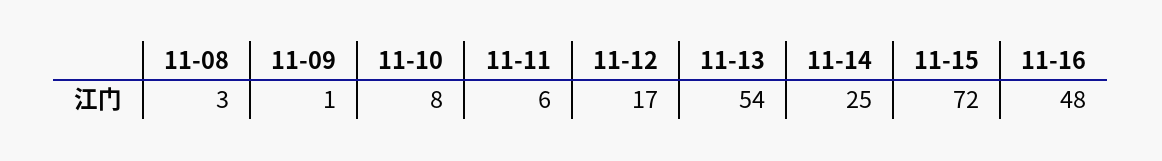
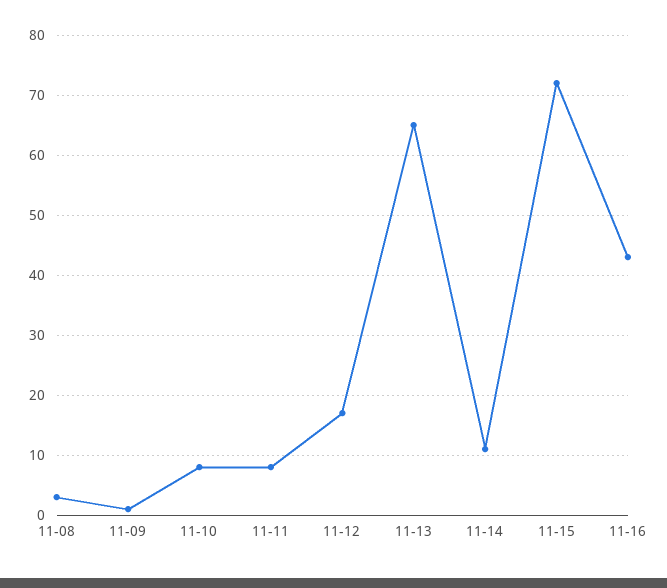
  {
    "11-08": 3,
    "11-09": 1,
    "11-10": 8,
-   "11-11": 6,
+   "11-11": 8,
    "11-12": 17,
-   "11-13": 54,
+   "11-13": 65,
-   "11-14": 25,
+   "11-14": 11,
    "11-15": 72,
-   "11-16": 48
+   "11-16": 43
  }

